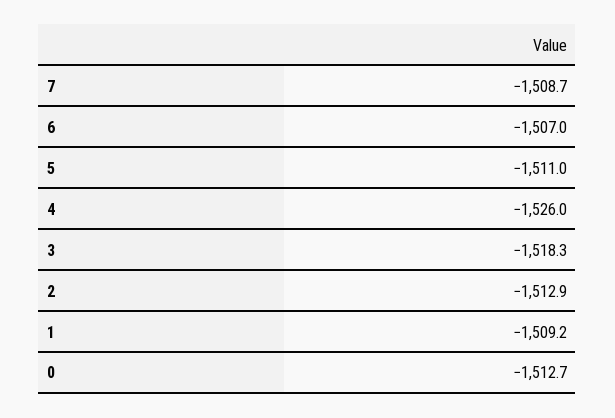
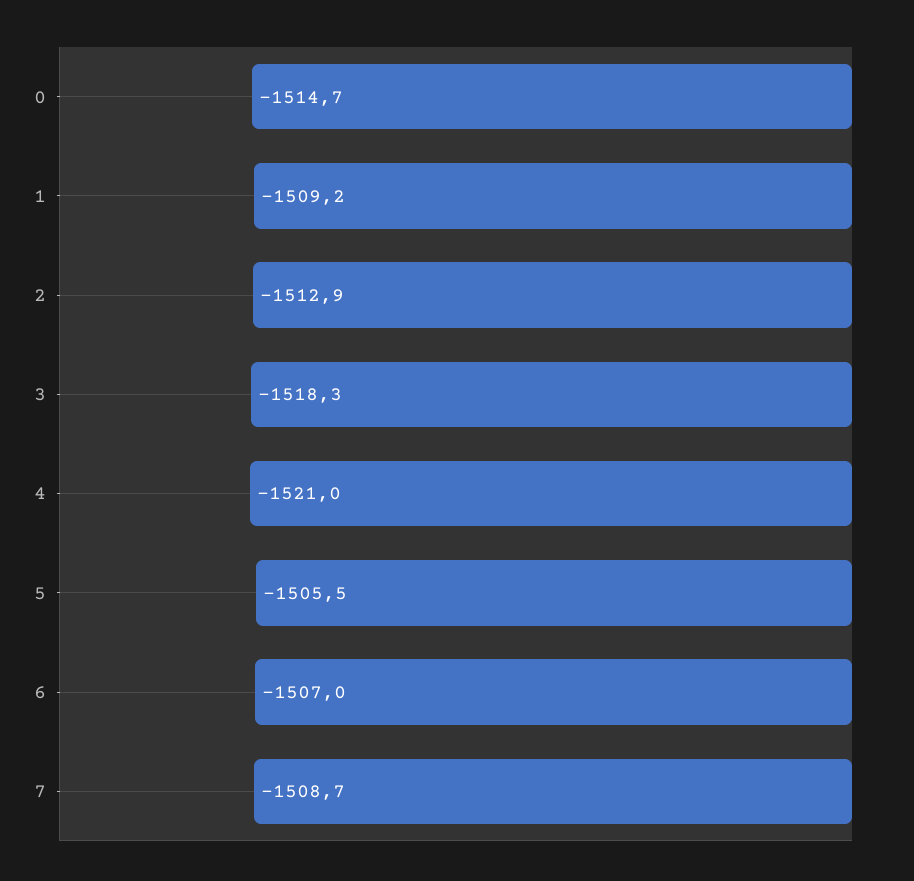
  {
    "7": -1508.7,
    "6": -1507,
-   "5": -1511,
+   "5": -1505.5,
-   "4": -1526,
+   "4": -1521,
    "3": -1518.3,
    "2": -1512.9,
    "1": -1509.2,
-   "0": -1512.7
+   "0": -1514.7
  }

